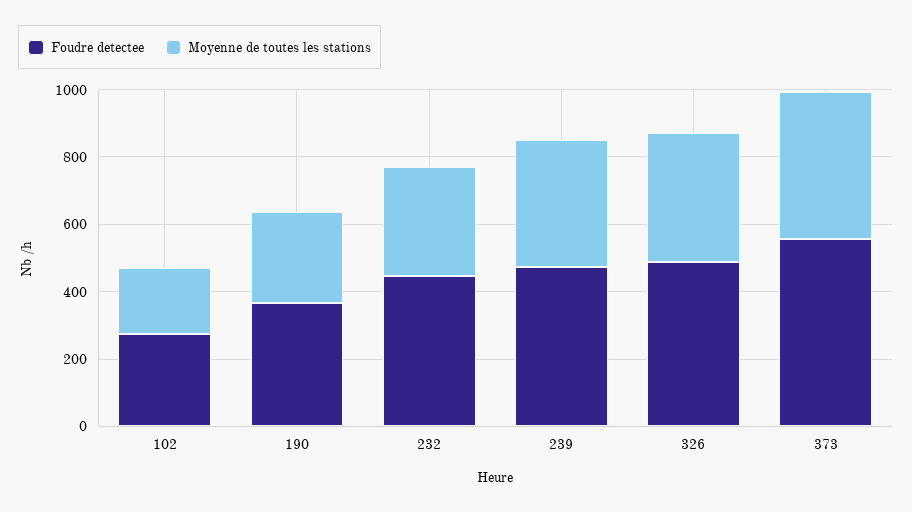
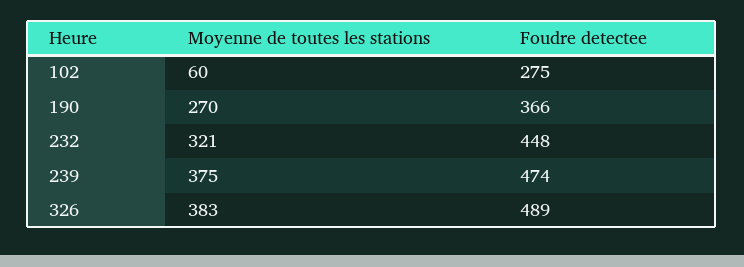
  {
    "Foudre detectee": {
      "102": 275,
      "190": 366,
      "232": 448,
      "239": 474,
-     "326": 489,
+     "326": 489
-     "373": 550
    },
    "Moyenne de toutes les stations": {
-     "102": 200,
+     "102": 60,
      "190": 270,
      "232": 321,
      "239": 375,
-     "326": 383,
+     "326": 383
-     "373": 450
    }
  }

